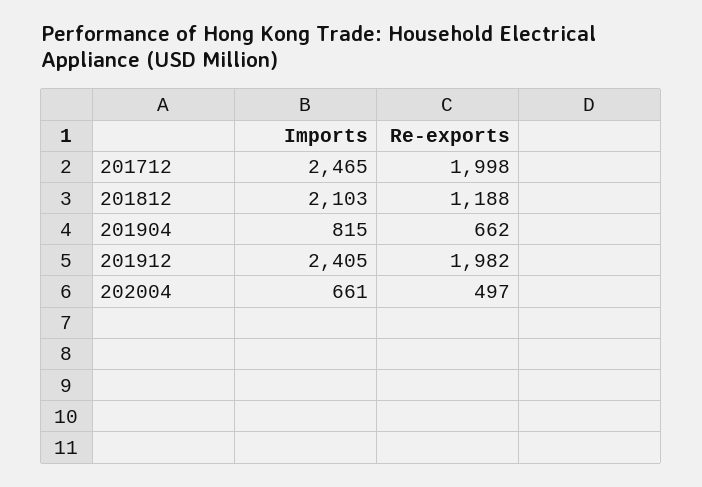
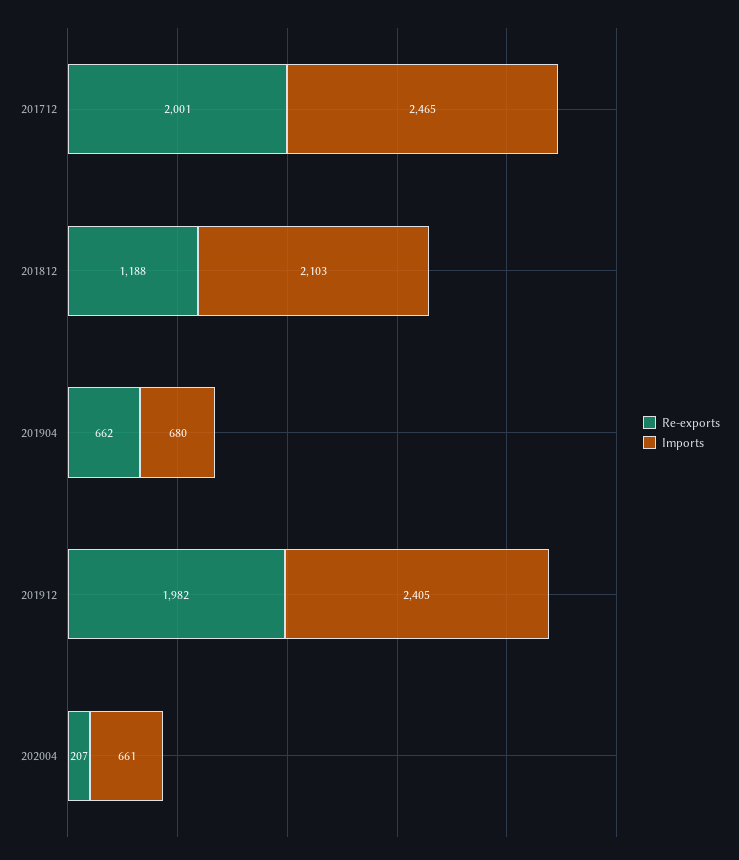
  {
    "Imports": {
      "201712": 2465,
      "201812": 2103,
-     "201904": 815,
+     "201904": 680,
      "201912": 2405,
      "202004": 661
    },
    "Re-exports": {
-     "201712": 1998,
+     "201712": 2001,
      "201812": 1188,
      "201904": 662,
      "201912": 1982,
-     "202004": 497
+     "202004": 207
    }
  }

